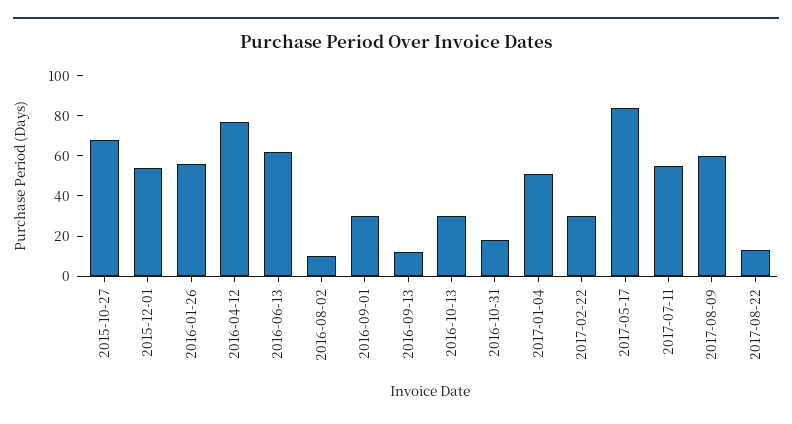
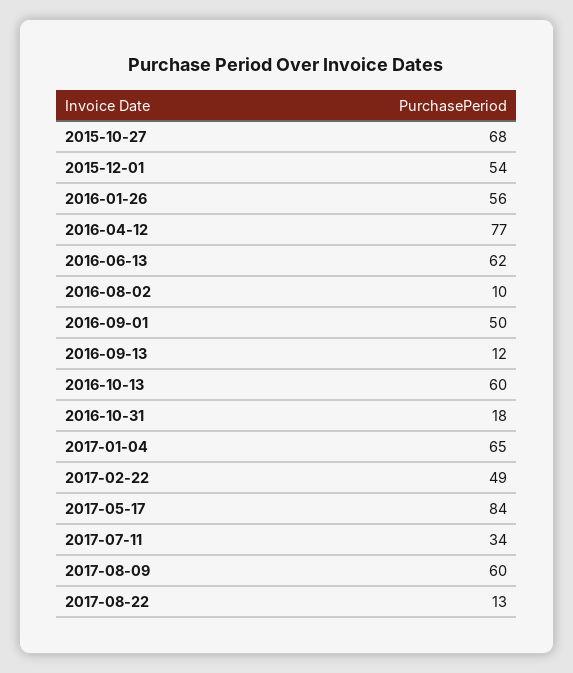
  {
    "2015-10-27": 68,
    "2015-12-01": 54,
    "2016-01-26": 56,
    "2016-04-12": 77,
    "2016-06-13": 62,
    "2016-08-02": 10,
-   "2016-09-01": 30,
+   "2016-09-01": 50,
    "2016-09-13": 12,
-   "2016-10-13": 30,
+   "2016-10-13": 60,
    "2016-10-31": 18,
-   "2017-01-04": 50,
+   "2017-01-04": 65,
-   "2017-02-22": 30,
+   "2017-02-22": 49,
    "2017-05-17": 84,
-   "2017-07-11": 55,
+   "2017-07-11": 34,
    "2017-08-09": 60,
    "2017-08-22": 13
  }

